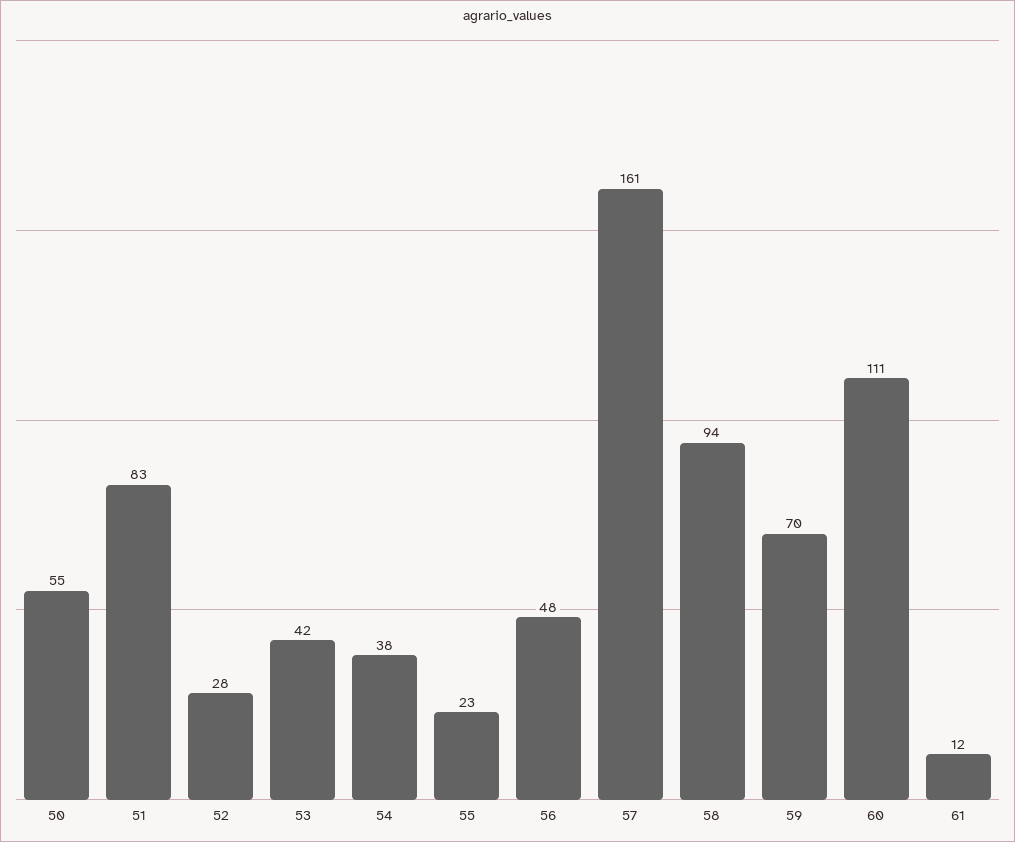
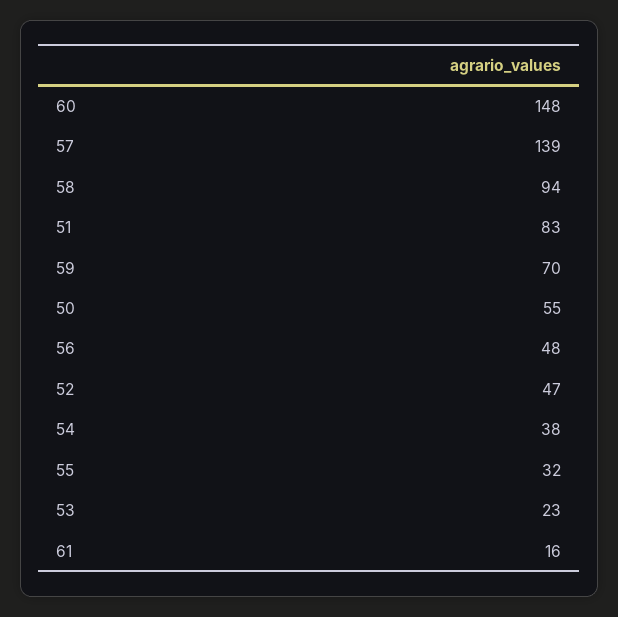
  {
    "50": 55,
    "51": 83,
-   "52": 28,
+   "52": 47,
-   "53": 42,
+   "53": 23,
    "54": 38,
-   "55": 23,
+   "55": 32,
    "56": 48,
-   "57": 161,
+   "57": 139,
    "58": 94,
    "59": 70,
-   "60": 111,
+   "60": 148,
-   "61": 12
+   "61": 16
  }

